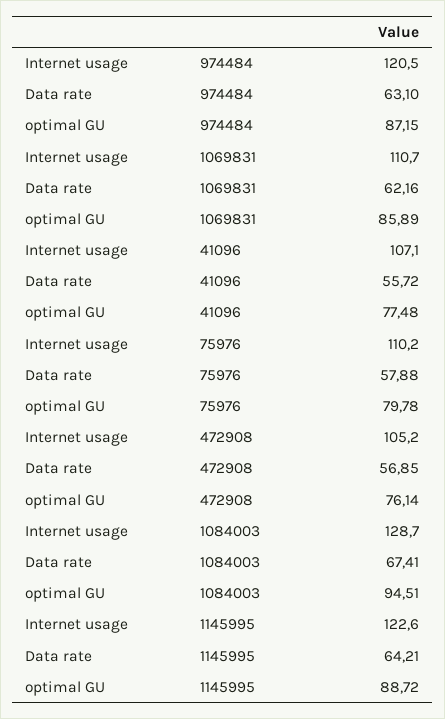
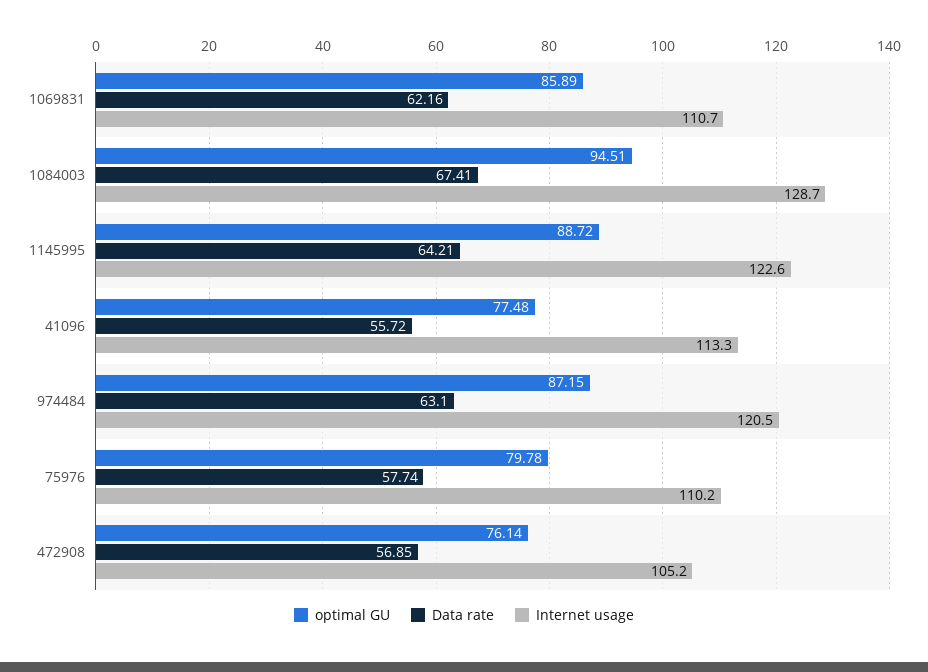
  {
    "Internet usage": {
      "974484": 120.5,
      "1069831": 110.7,
-     "41096": 107.1,
+     "41096": 113.3,
      "75976": 110.2,
      "472908": 105.2,
      "1084003": 128.7,
      "1145995": 122.6
    },
    "Data rate": {
      "974484": 63.1,
      "1069831": 62.16,
      "41096": 55.72,
-     "75976": 57.88,
+     "75976": 57.74,
      "472908": 56.85,
      "1084003": 67.41,
      "1145995": 64.21
    },
    "optimal GU": {
      "974484": 87.15,
      "1069831": 85.89,
      "41096": 77.48,
      "75976": 79.78,
      "472908": 76.14,
      "1084003": 94.51,
      "1145995": 88.72
    }
  }

